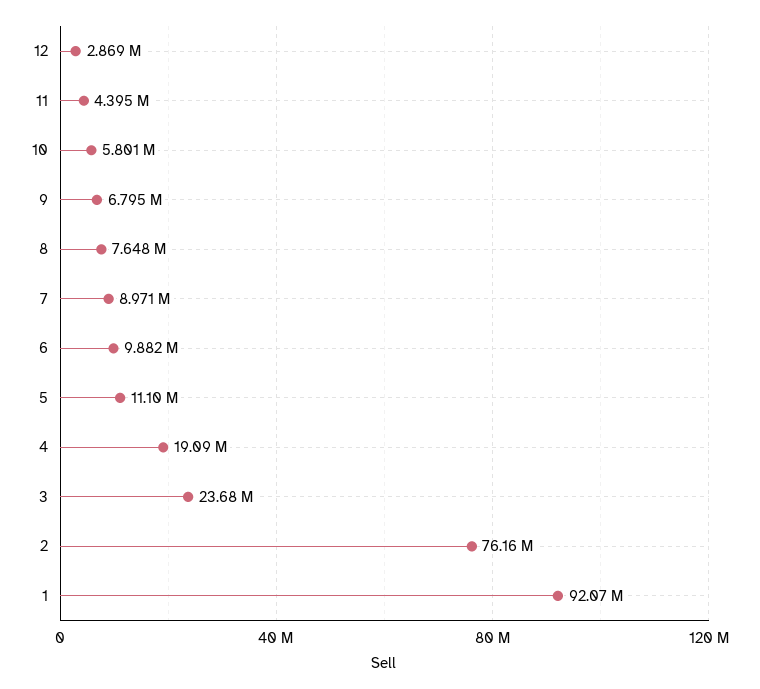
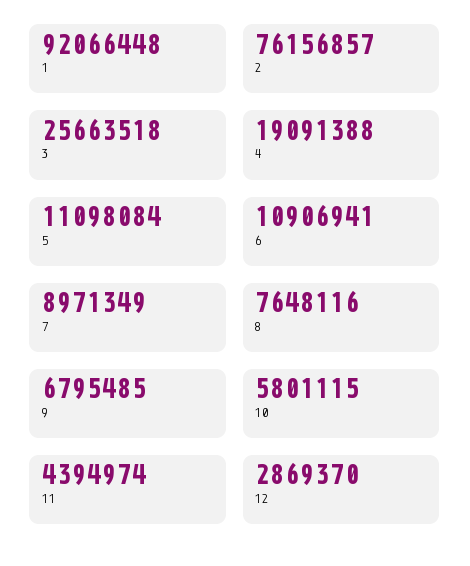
  {
    "12": 2869370,
    "11": 4394974,
    "10": 5801115,
    "9": 6795485,
    "8": 7648116,
    "7": 8971349,
-   "6": 9882000,
+   "6": 10906941,
    "5": 11098084,
    "4": 19091388,
-   "3": 23680000,
+   "3": 25663518,
    "2": 76156857,
    "1": 92066448
  }

